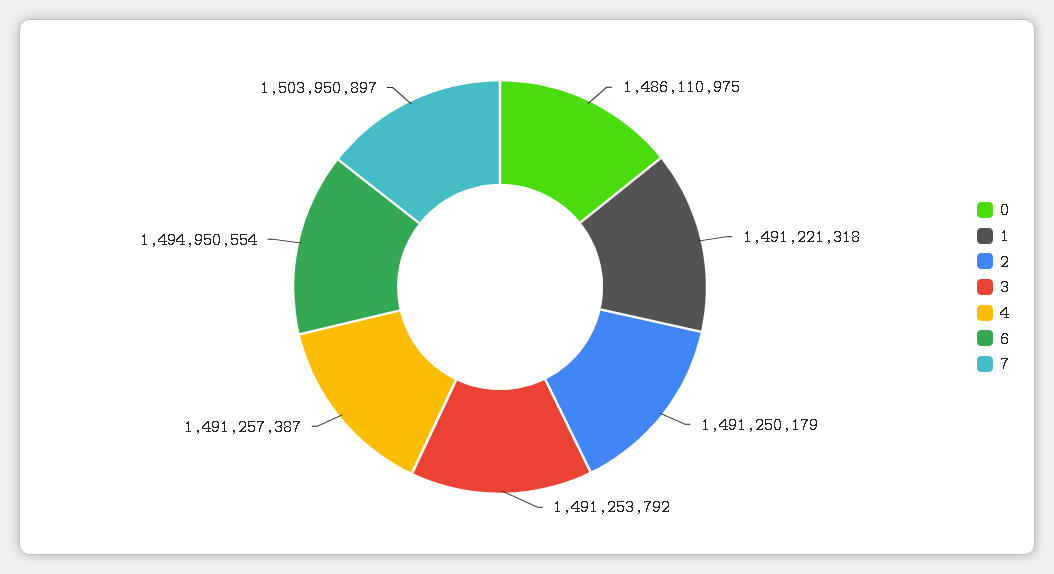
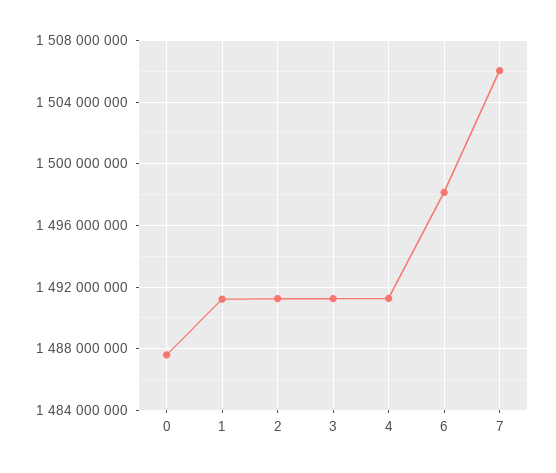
  {
-   "0": 1486110975,
+   "0": 1487500000,
    "1": 1491221318,
    "2": 1491250179,
    "3": 1491253792,
    "4": 1491257387,
-   "6": 1494950554,
+   "6": 1498000000,
-   "7": 1503950897
+   "7": 1506000000
  }

